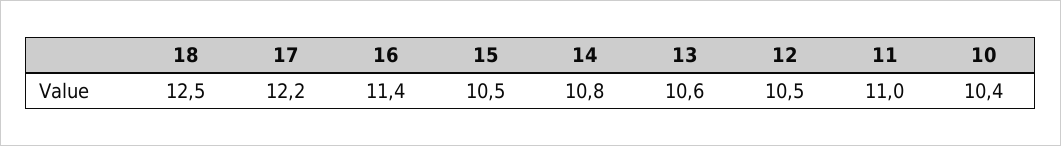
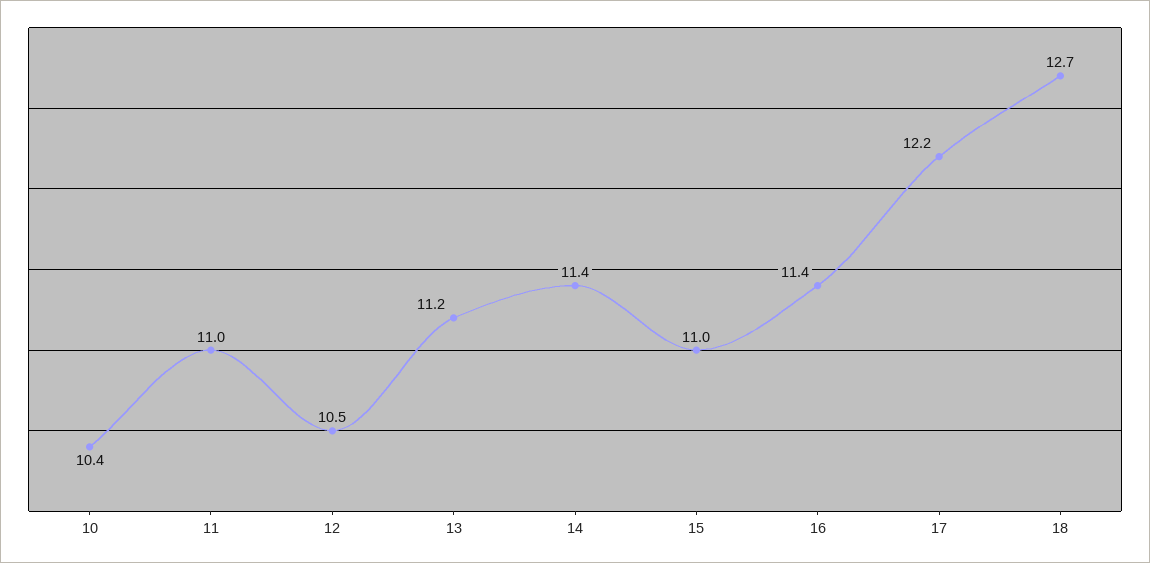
  {
-   "18": 12.5,
+   "18": 12.7,
    "17": 12.2,
    "16": 11.4,
-   "15": 10.5,
+   "15": 11,
-   "14": 10.8,
+   "14": 11.4,
-   "13": 10.6,
+   "13": 11.2,
    "12": 10.5,
    "11": 11,
    "10": 10.4
  }

